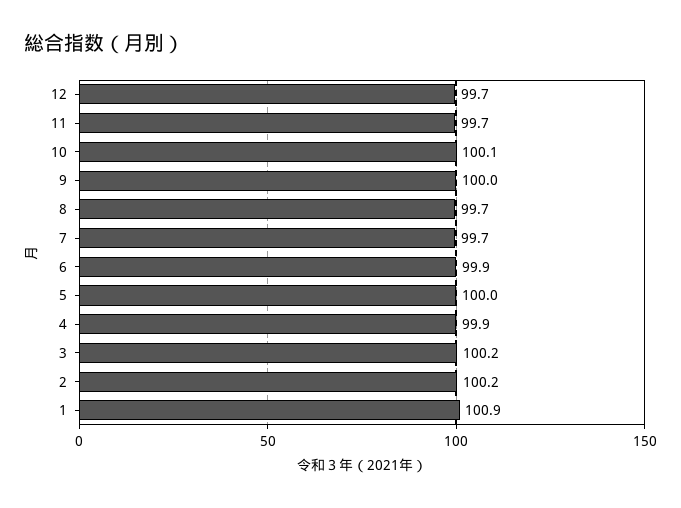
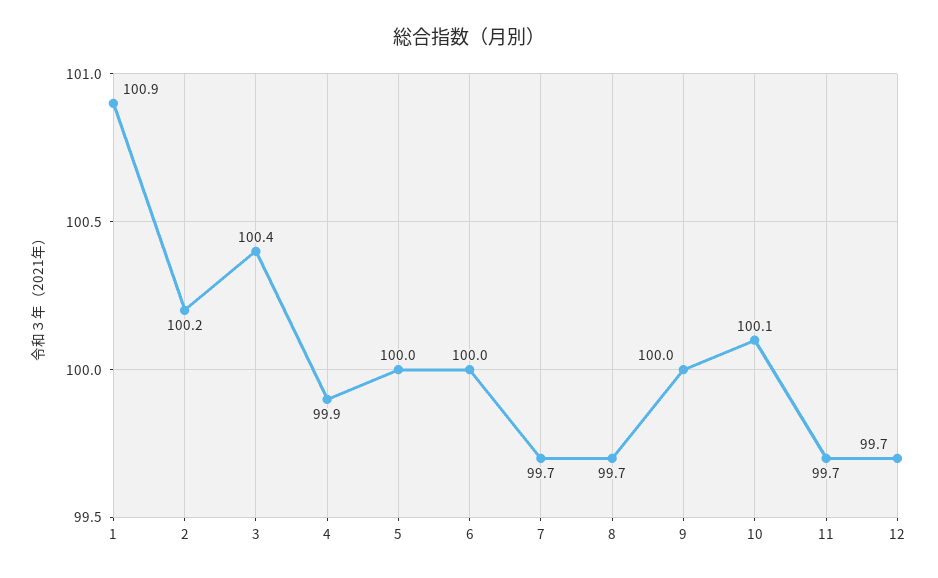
  {
    "12": 99.7,
    "11": 99.7,
    "10": 100.1,
    "9": 100,
    "8": 99.7,
    "7": 99.7,
-   "6": 99.9,
+   "6": 100,
    "5": 100,
    "4": 99.9,
-   "3": 100.2,
+   "3": 100.4,
    "2": 100.2,
    "1": 100.9
  }

